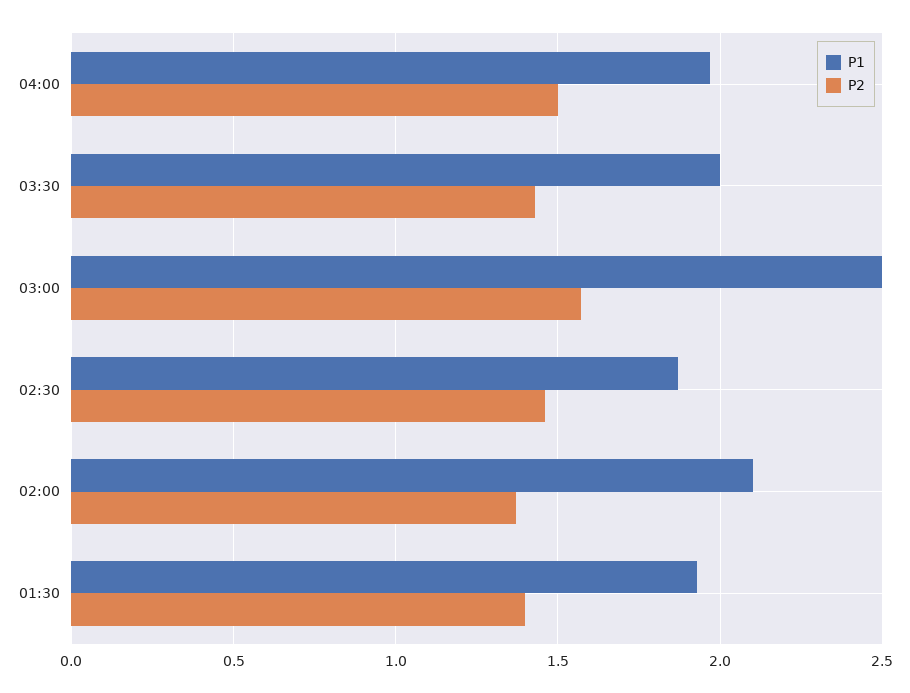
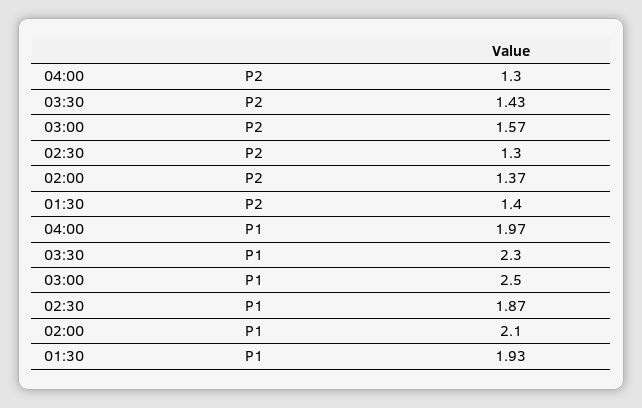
  {
    "P1": {
      "04:00": 1.97,
-     "03:30": 2,
+     "03:30": 2.3,
      "03:00": 2.5,
      "02:30": 1.87,
      "02:00": 2.1,
      "01:30": 1.93
    },
    "P2": {
-     "04:00": 1.5,
+     "04:00": 1.3,
      "03:30": 1.43,
      "03:00": 1.57,
-     "02:30": 1.45,
+     "02:30": 1.3,
      "02:00": 1.37,
      "01:30": 1.4
    }
  }

